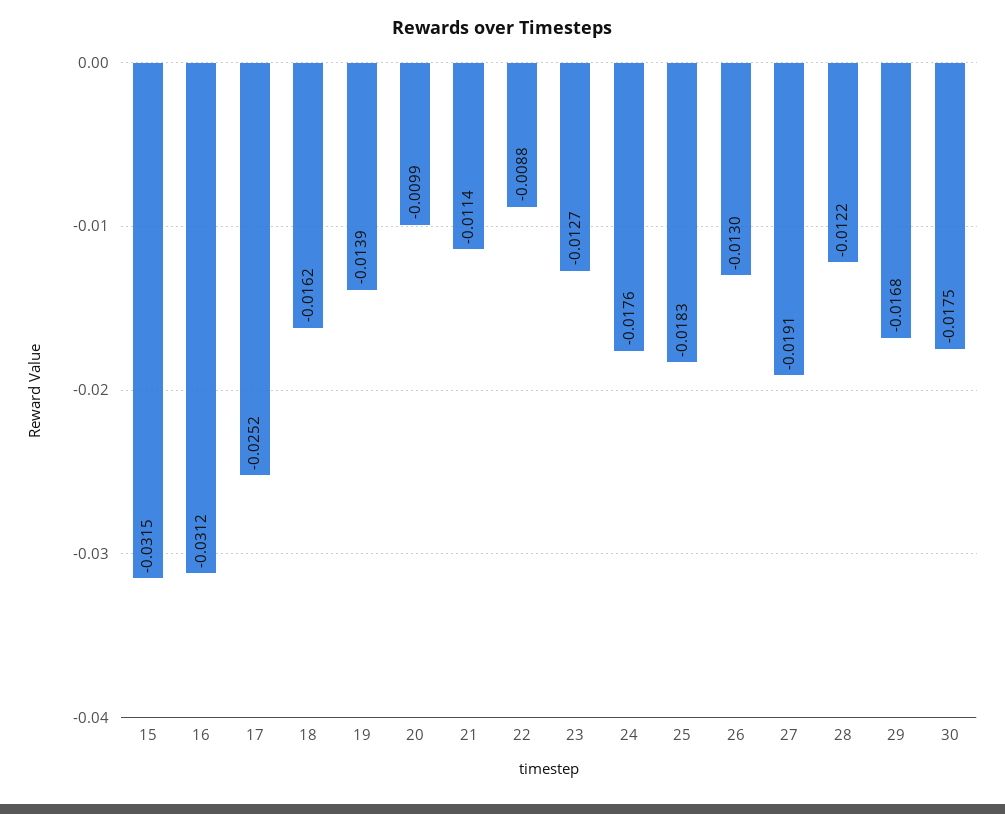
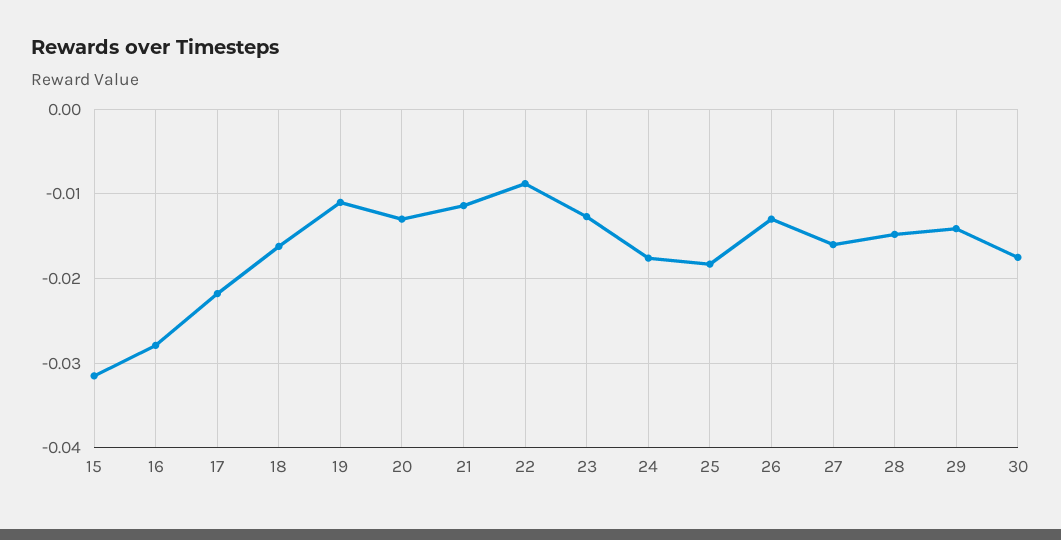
  {
    "15": -0.0315,
-   "16": -0.0312,
+   "16": -0.028,
-   "17": -0.0252,
+   "17": -0.022,
    "18": -0.0162,
-   "19": -0.0139,
+   "19": -0.011,
-   "20": -0.0099,
+   "20": -0.013,
    "21": -0.0114,
    "22": -0.0088,
    "23": -0.0127,
    "24": -0.0176,
    "25": -0.0183,
    "26": -0.013,
-   "27": -0.0191,
+   "27": -0.016,
-   "28": -0.0122,
+   "28": -0.015,
-   "29": -0.0168,
+   "29": -0.014,
    "30": -0.0175
  }

